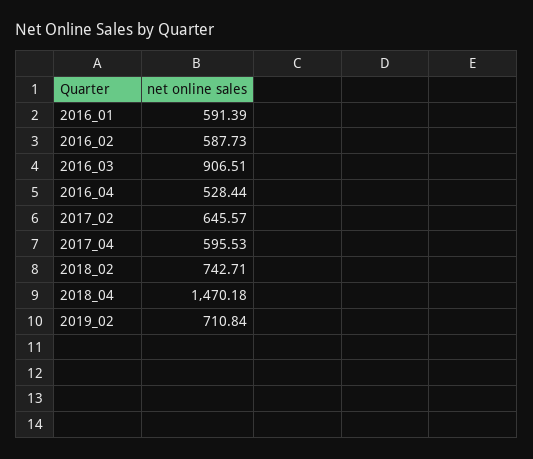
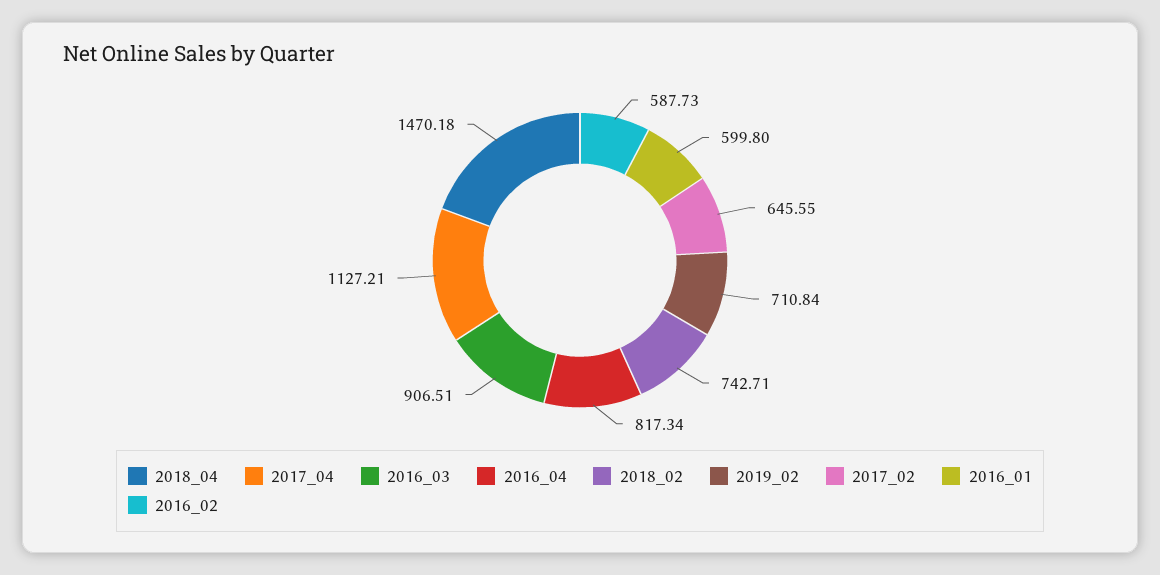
  {
-   "2016_01": 591.39,
+   "2016_01": 599.8,
    "2016_02": 587.73,
    "2016_03": 906.51,
-   "2016_04": 528.44,
+   "2016_04": 817.34,
-   "2017_02": 645.57,
+   "2017_02": 645.55,
-   "2017_04": 595.53,
+   "2017_04": 1127.21,
    "2018_02": 742.71,
    "2018_04": 1470.18,
    "2019_02": 710.84
  }

